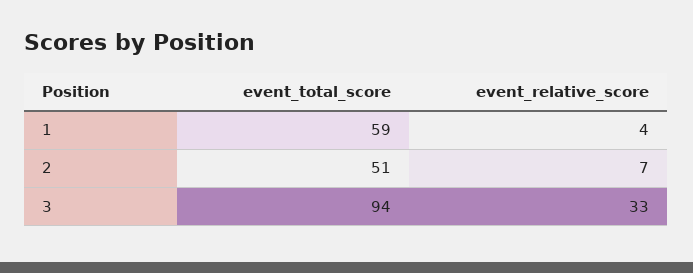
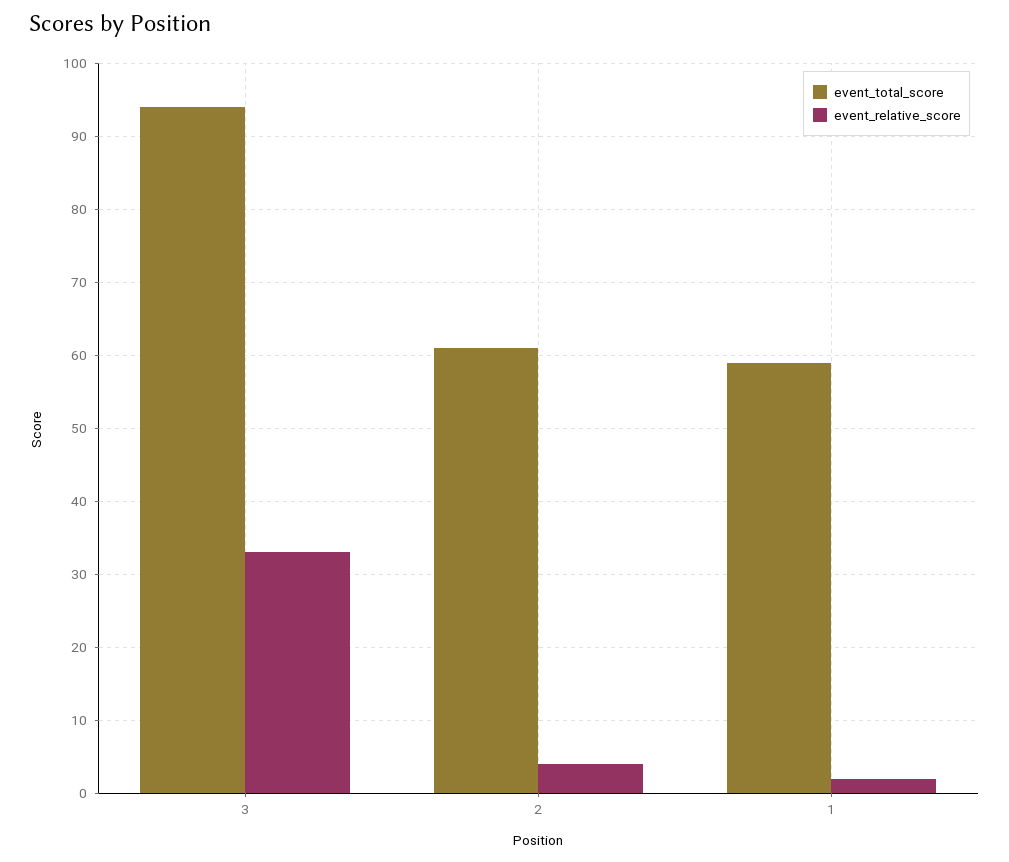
  {
    "event_total_score": {
      "1": 59,
-     "2": 51,
+     "2": 61,
      "3": 94
    },
    "event_relative_score": {
-     "1": 4,
+     "1": 2,
-     "2": 7,
+     "2": 4,
      "3": 33
    }
  }

